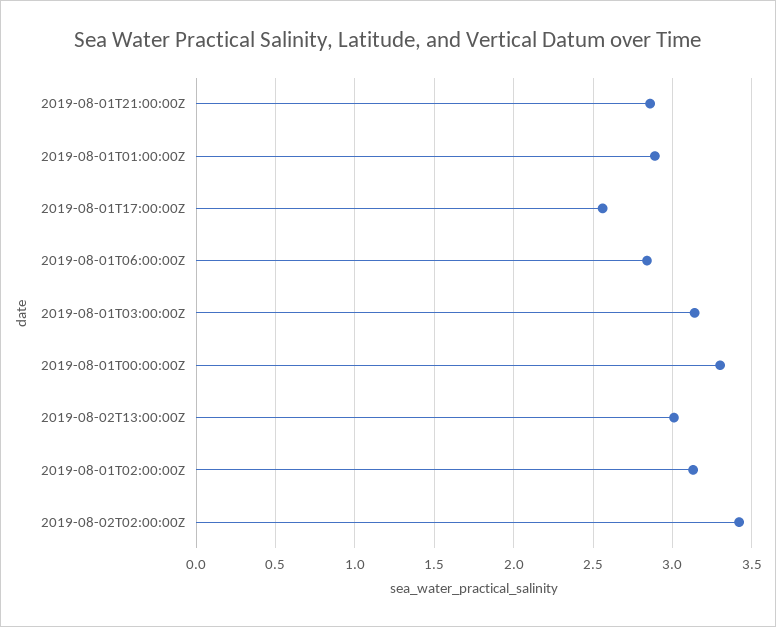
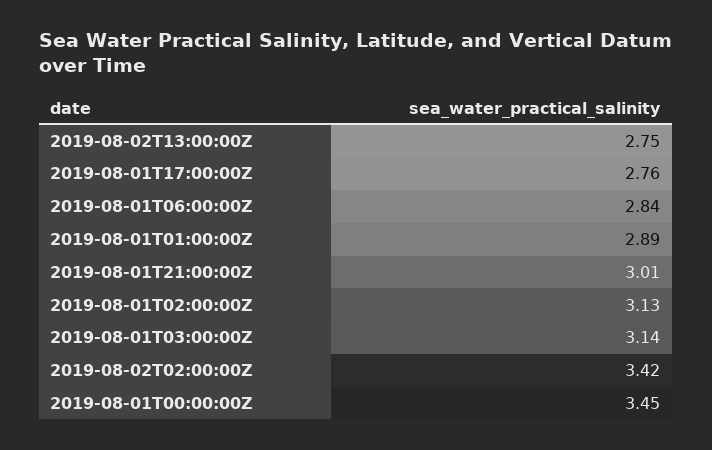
  {
-   "2019-08-01T21:00:00Z": 2.85,
+   "2019-08-01T21:00:00Z": 3.01,
    "2019-08-01T01:00:00Z": 2.89,
-   "2019-08-01T17:00:00Z": 2.55,
+   "2019-08-01T17:00:00Z": 2.76,
    "2019-08-01T06:00:00Z": 2.84,
    "2019-08-01T03:00:00Z": 3.14,
-   "2019-08-01T00:00:00Z": 3.3,
+   "2019-08-01T00:00:00Z": 3.45,
-   "2019-08-02T13:00:00Z": 3,
+   "2019-08-02T13:00:00Z": 2.75,
    "2019-08-01T02:00:00Z": 3.13,
    "2019-08-02T02:00:00Z": 3.42
  }

